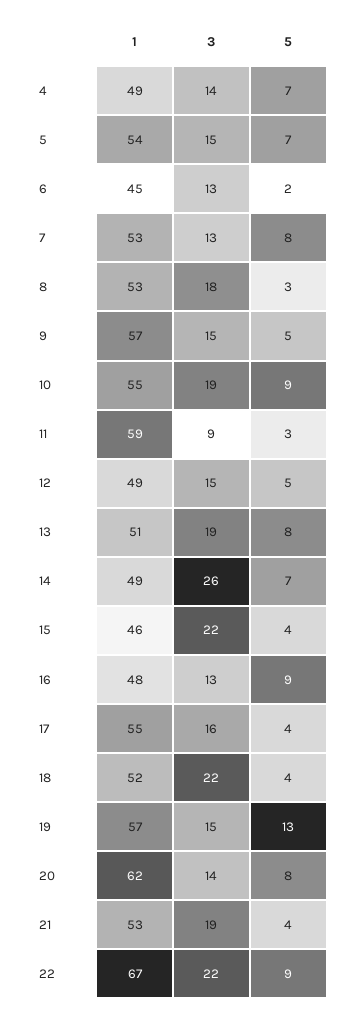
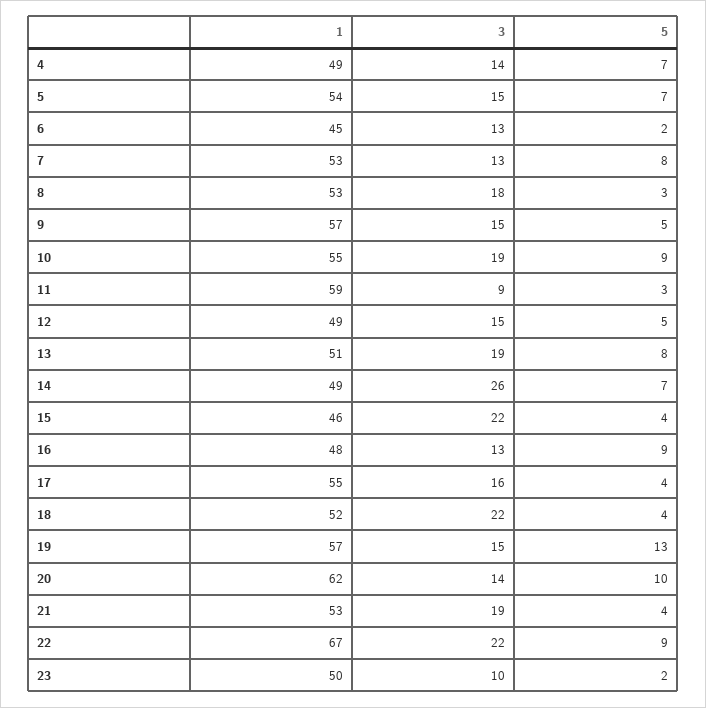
  {
    "1": {
      "4": 49,
      "5": 54,
      "6": 45,
      "7": 53,
      "8": 53,
      "9": 57,
      "10": 55,
      "11": 59,
      "12": 49,
      "13": 51,
      "14": 49,
      "15": 46,
      "16": 48,
      "17": 55,
      "18": 52,
      "19": 57,
      "20": 62,
      "21": 53,
-     "22": 67
+     "22": 67,
+     "23": 50
    },
    "3": {
      "4": 14,
      "5": 15,
      "6": 13,
      "7": 13,
      "8": 18,
      "9": 15,
      "10": 19,
      "11": 9,
      "12": 15,
      "13": 19,
      "14": 26,
      "15": 22,
      "16": 13,
      "17": 16,
      "18": 22,
      "19": 15,
      "20": 14,
      "21": 19,
-     "22": 22
+     "22": 22,
+     "23": 10
    },
    "5": {
      "4": 7,
      "5": 7,
      "6": 2,
      "7": 8,
      "8": 3,
      "9": 5,
      "10": 9,
      "11": 3,
      "12": 5,
      "13": 8,
      "14": 7,
      "15": 4,
      "16": 9,
      "17": 4,
      "18": 4,
      "19": 13,
-     "20": 8,
+     "20": 10,
      "21": 4,
-     "22": 9
+     "22": 9,
+     "23": 2
    }
  }

